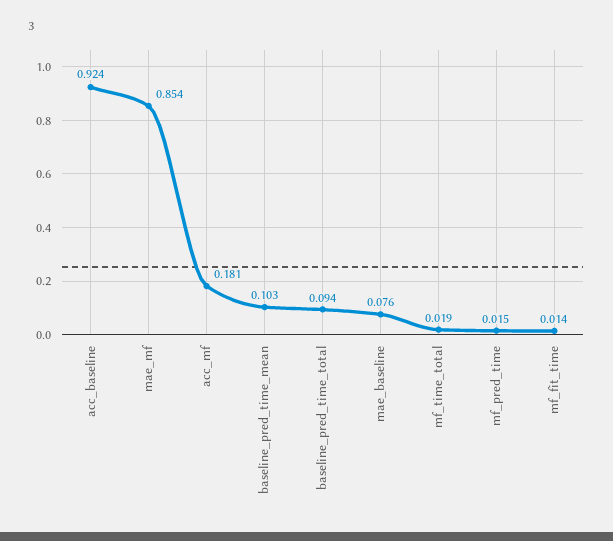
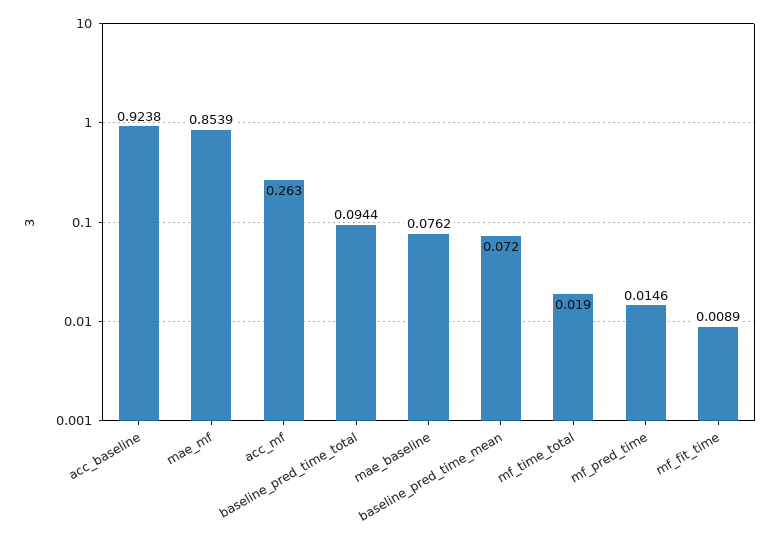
  {
    "acc_baseline": 0.9238,
    "mae_mf": 0.8539,
-   "acc_mf": 0.181,
+   "acc_mf": 0.263,
-   "baseline_pred_time_mean": 0.103,
+   "baseline_pred_time_mean": 0.072,
    "baseline_pred_time_total": 0.0944,
    "mae_baseline": 0.0762,
    "mf_time_total": 0.019,
    "mf_pred_time": 0.0146,
-   "mf_fit_time": 0.014
+   "mf_fit_time": 0.0089
  }

